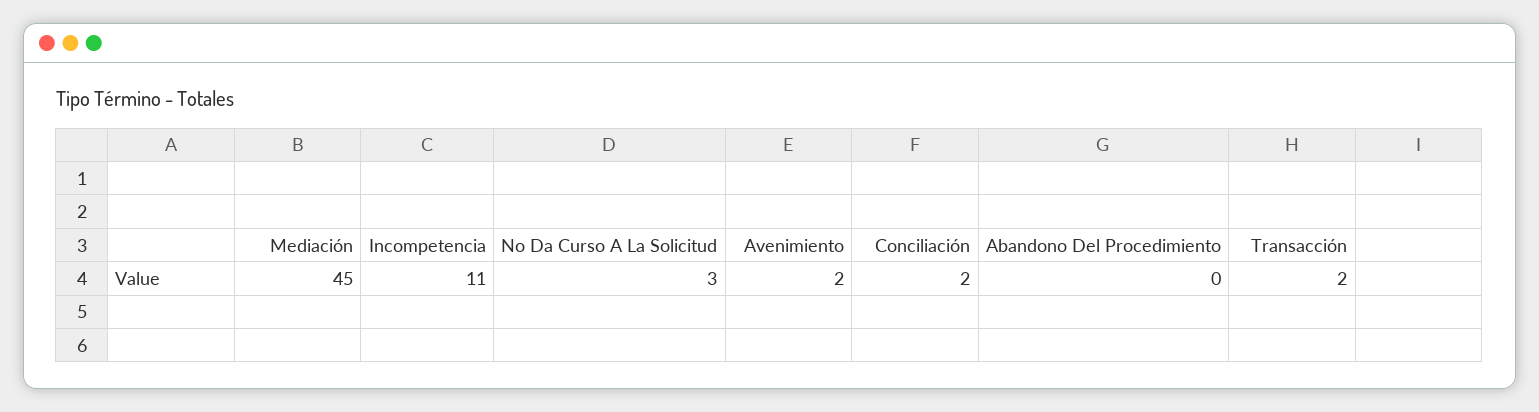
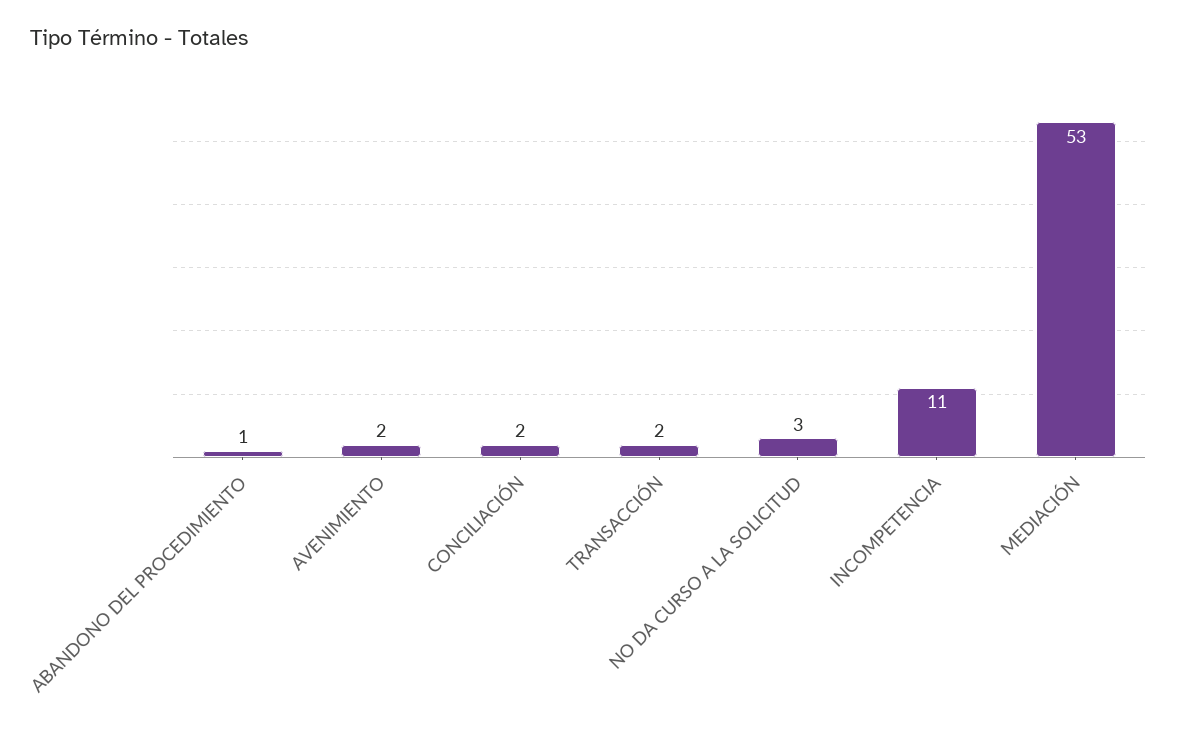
  {
-   "Mediación": 45,
+   "Mediación": 53,
    "Incompetencia": 11,
    "No Da Curso A La Solicitud": 3,
    "Avenimiento": 2,
    "Conciliación": 2,
-   "Abandono Del Procedimiento": 0,
+   "Abandono Del Procedimiento": 1,
    "Transacción": 2
  }

